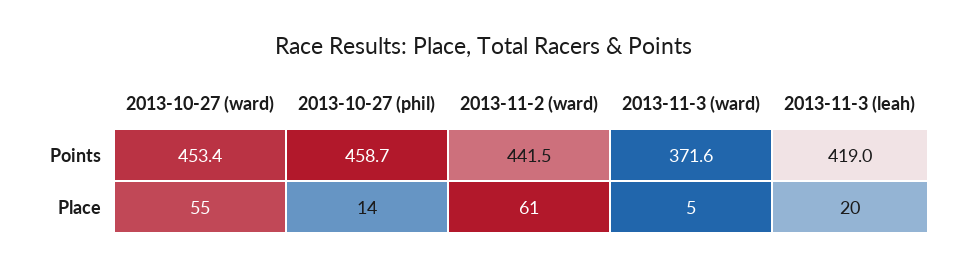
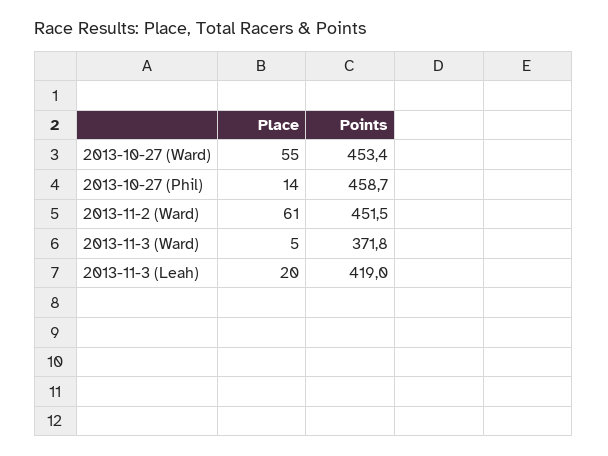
  {
    "2013-10-27 (ward)": {
      "Points": 453.4,
      "Place": 55
    },
    "2013-10-27 (phil)": {
      "Points": 458.7,
      "Place": 14
    },
    "2013-11-2 (ward)": {
-     "Points": 441.5,
+     "Points": 451.5,
      "Place": 61
    },
    "2013-11-3 (ward)": {
-     "Points": 371.6,
+     "Points": 371.8,
      "Place": 5
    },
    "2013-11-3 (leah)": {
      "Points": 419,
      "Place": 20
    }
  }

